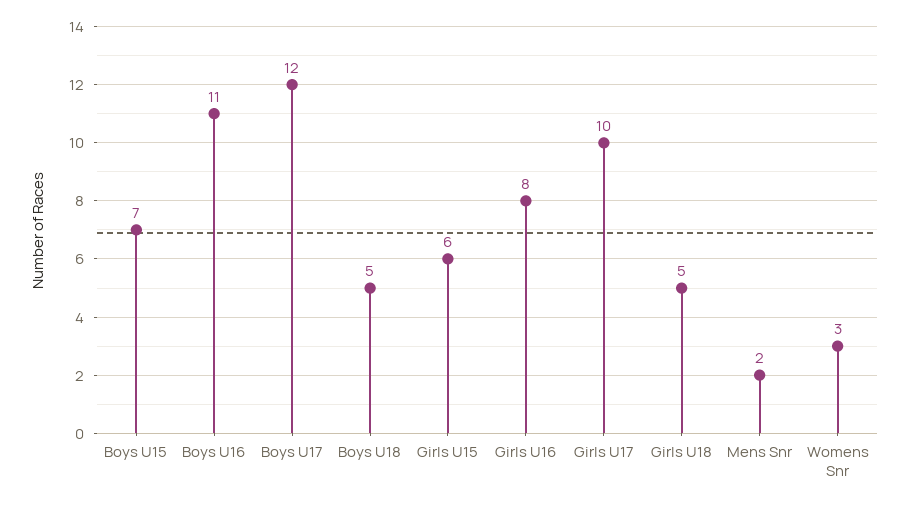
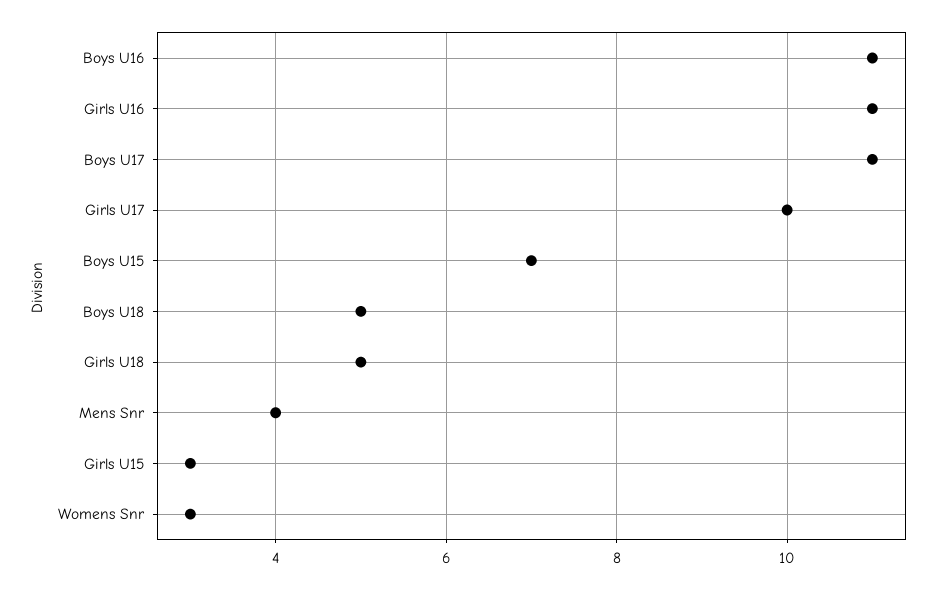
  {
    "Boys U15": 7,
    "Boys U16": 11,
-   "Boys U17": 12,
+   "Boys U17": 11,
    "Boys U18": 5,
-   "Girls U15": 6,
+   "Girls U15": 3,
-   "Girls U16": 8,
+   "Girls U16": 11,
    "Girls U17": 10,
    "Girls U18": 5,
-   "Mens Snr": 2,
+   "Mens Snr": 4,
    "Womens Snr": 3
  }

